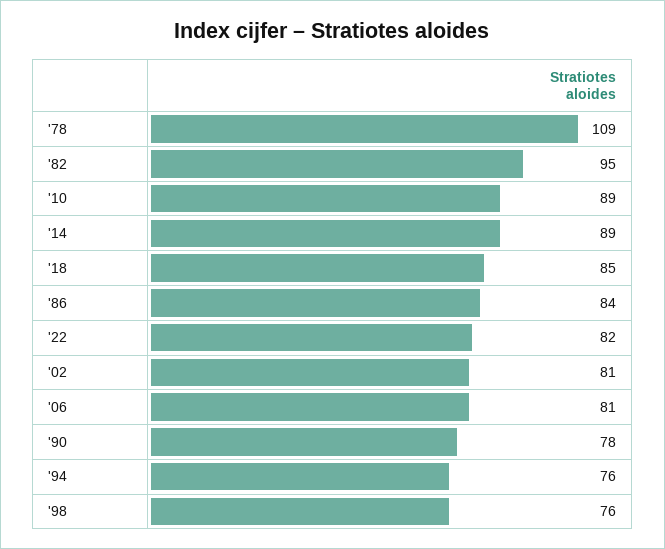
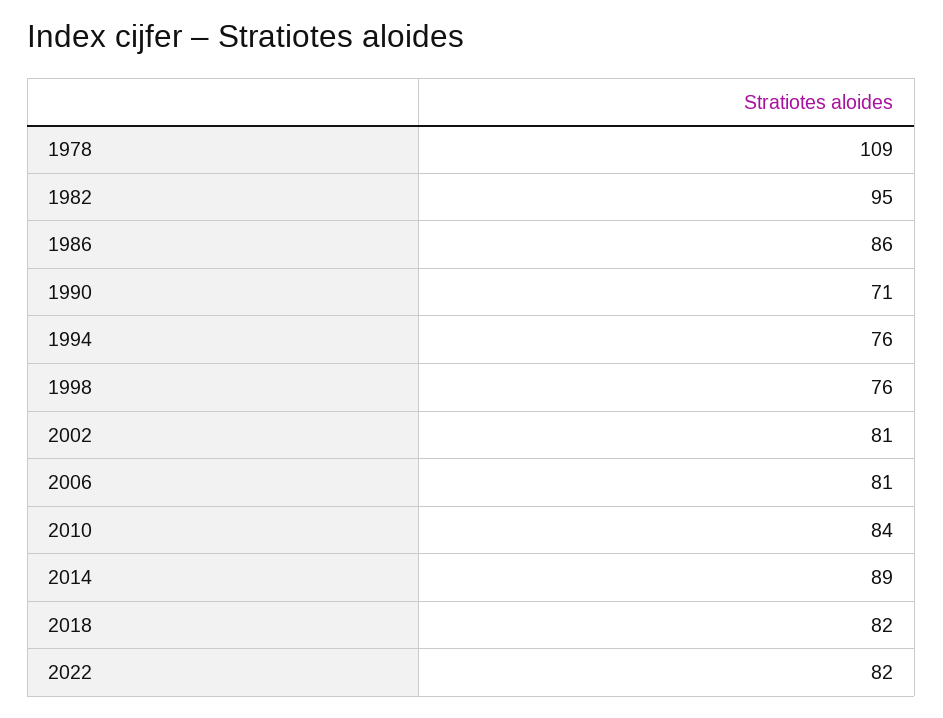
  {
    "'78": 109,
    "'82": 95,
-   "'10": 89,
+   "'10": 84,
    "'14": 89,
-   "'18": 85,
+   "'18": 82,
-   "'86": 84,
+   "'86": 86,
    "'22": 82,
    "'02": 81,
    "'06": 81,
-   "'90": 78,
+   "'90": 71,
    "'94": 76,
    "'98": 76
  }

